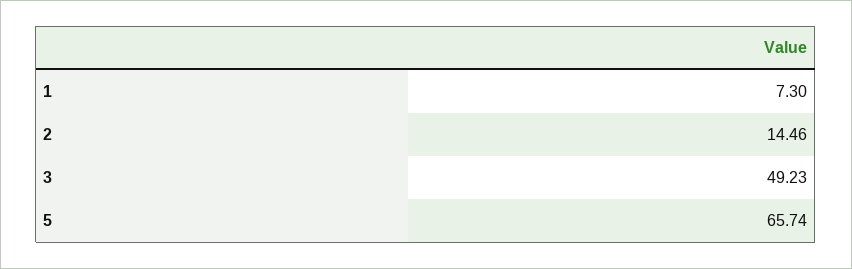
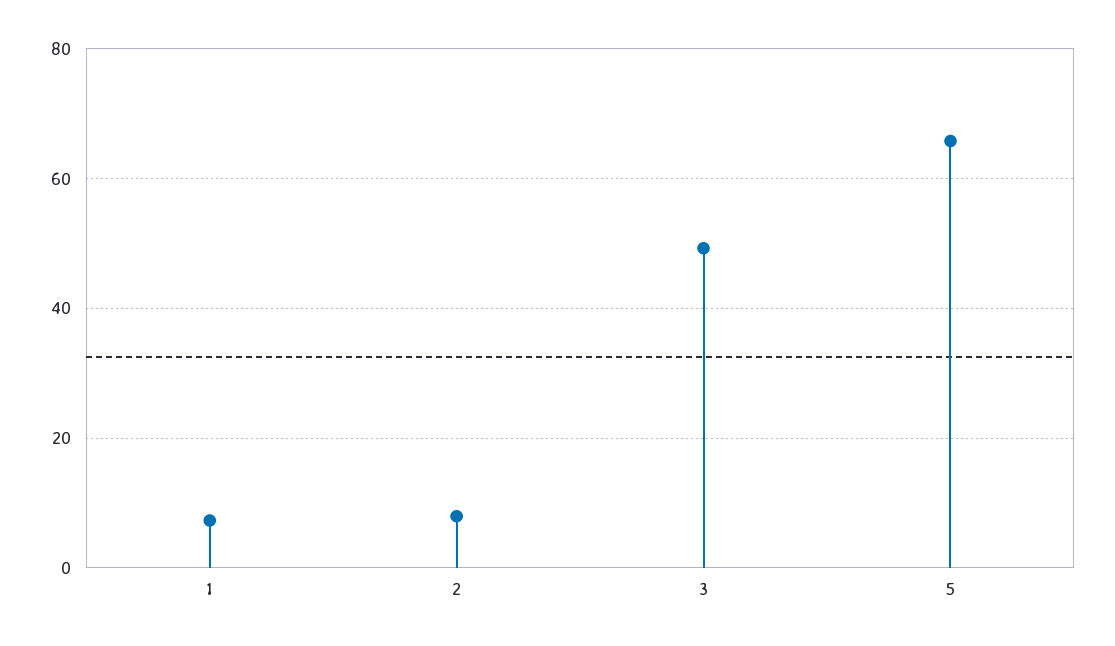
  {
    "1": 7.3,
-   "2": 14.46,
+   "2": 8,
    "3": 49.23,
    "5": 65.74
  }

